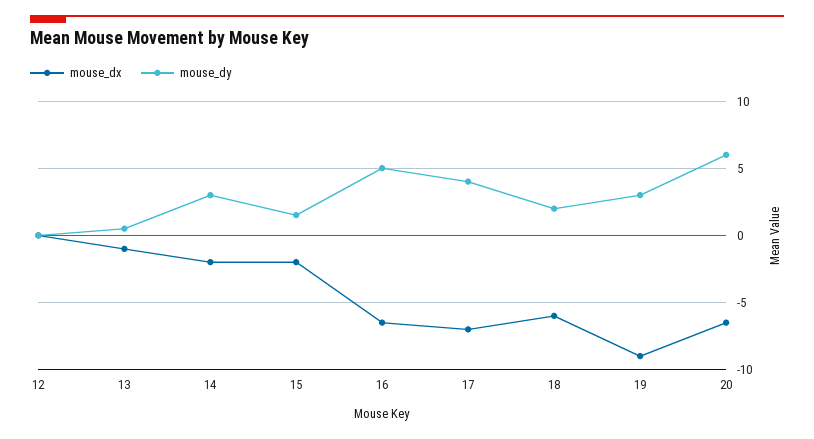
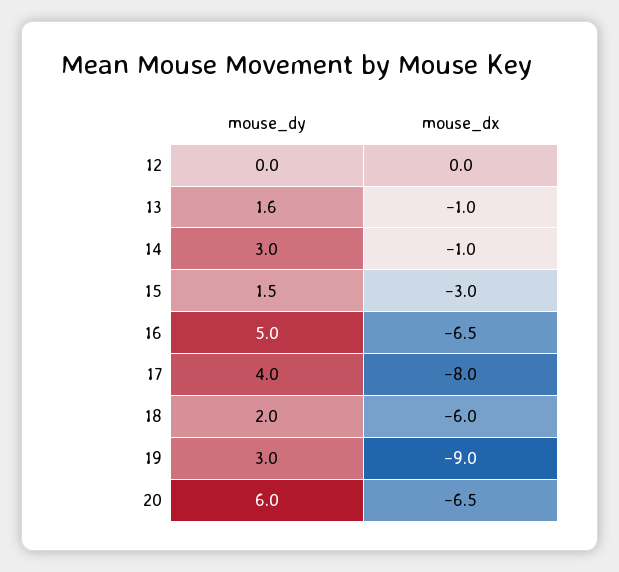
  {
    "mouse_dx": {
      "12": 0,
      "13": -1,
-     "14": -2,
+     "14": -1,
-     "15": -2,
+     "15": -3,
      "16": -6.5,
-     "17": -7,
+     "17": -8,
      "18": -6,
      "19": -9,
      "20": -6.5
    },
    "mouse_dy": {
      "12": 0,
-     "13": 0.5,
+     "13": 1.6,
      "14": 3,
      "15": 1.5,
      "16": 5,
      "17": 4,
      "18": 2,
      "19": 3,
      "20": 6
    }
  }

